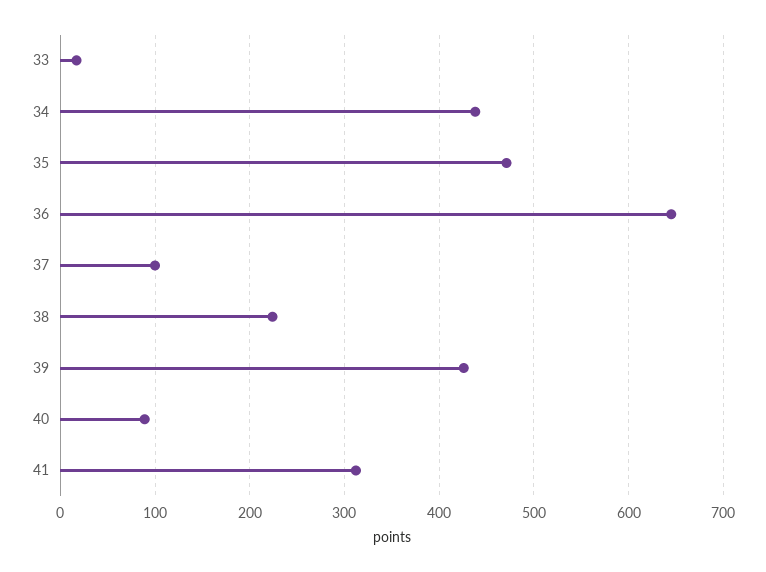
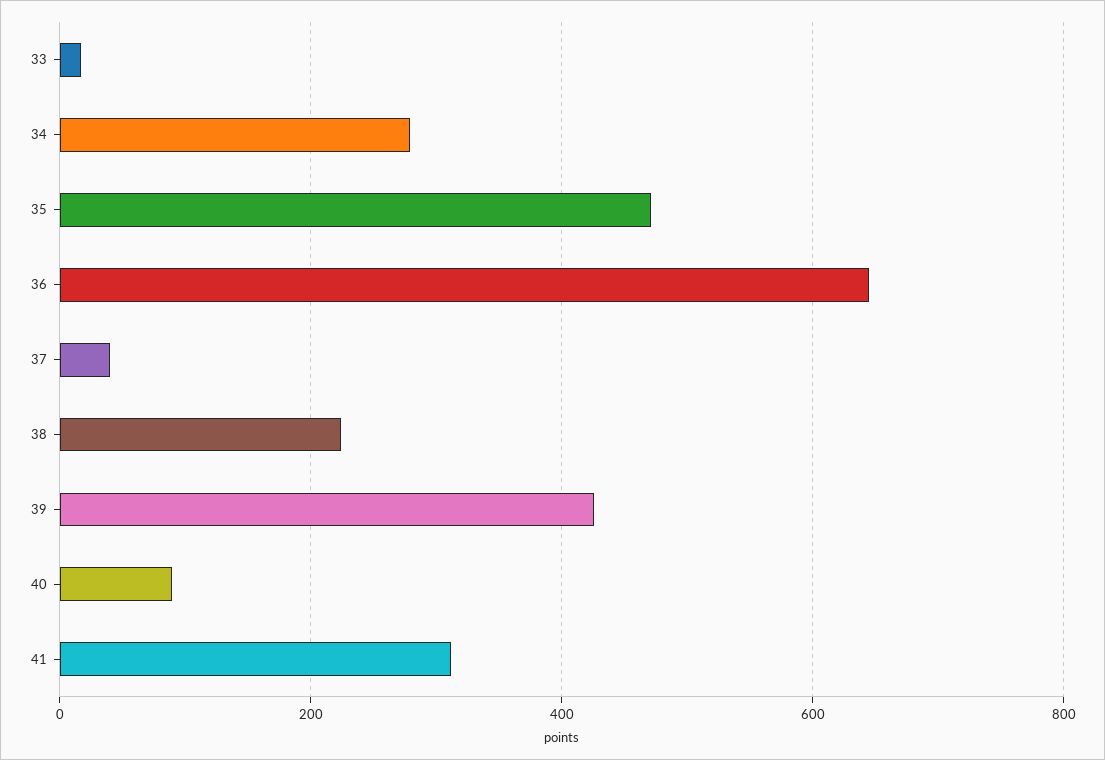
  {
    "33": 20,
-   "34": 440,
+   "34": 280,
    "35": 470,
    "36": 650,
-   "37": 100,
+   "37": 40,
    "38": 220,
    "39": 430,
    "40": 90,
    "41": 310
  }

